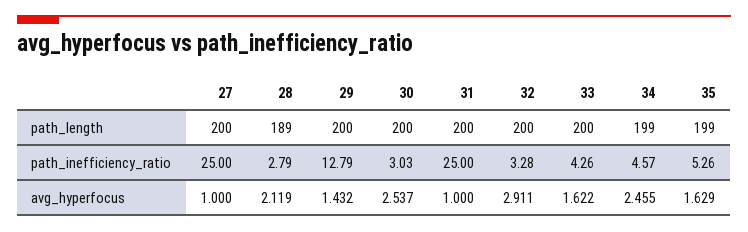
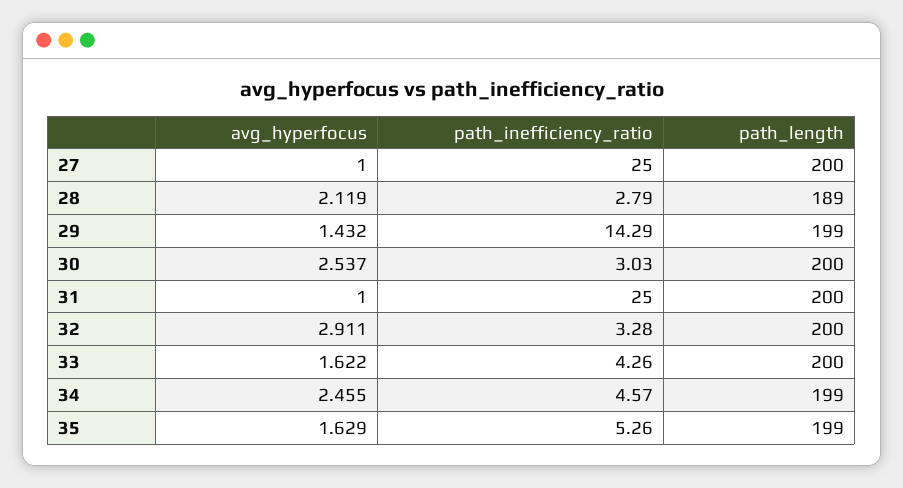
  {
    "27": {
      "path_length": 200,
      "path_inefficiency_ratio": 25,
      "avg_hyperfocus": 1
    },
    "28": {
      "path_length": 189,
      "path_inefficiency_ratio": 2.79,
      "avg_hyperfocus": 2.119
    },
    "29": {
-     "path_length": 200,
+     "path_length": 199,
-     "path_inefficiency_ratio": 12.79,
+     "path_inefficiency_ratio": 14.29,
      "avg_hyperfocus": 1.432
    },
    "30": {
      "path_length": 200,
      "path_inefficiency_ratio": 3.03,
      "avg_hyperfocus": 2.537
    },
    "31": {
      "path_length": 200,
      "path_inefficiency_ratio": 25,
      "avg_hyperfocus": 1
    },
    "32": {
      "path_length": 200,
      "path_inefficiency_ratio": 3.28,
      "avg_hyperfocus": 2.911
    },
    "33": {
      "path_length": 200,
      "path_inefficiency_ratio": 4.26,
      "avg_hyperfocus": 1.622
    },
    "34": {
      "path_length": 199,
      "path_inefficiency_ratio": 4.57,
      "avg_hyperfocus": 2.455
    },
    "35": {
      "path_length": 199,
      "path_inefficiency_ratio": 5.26,
      "avg_hyperfocus": 1.629
    }
  }

